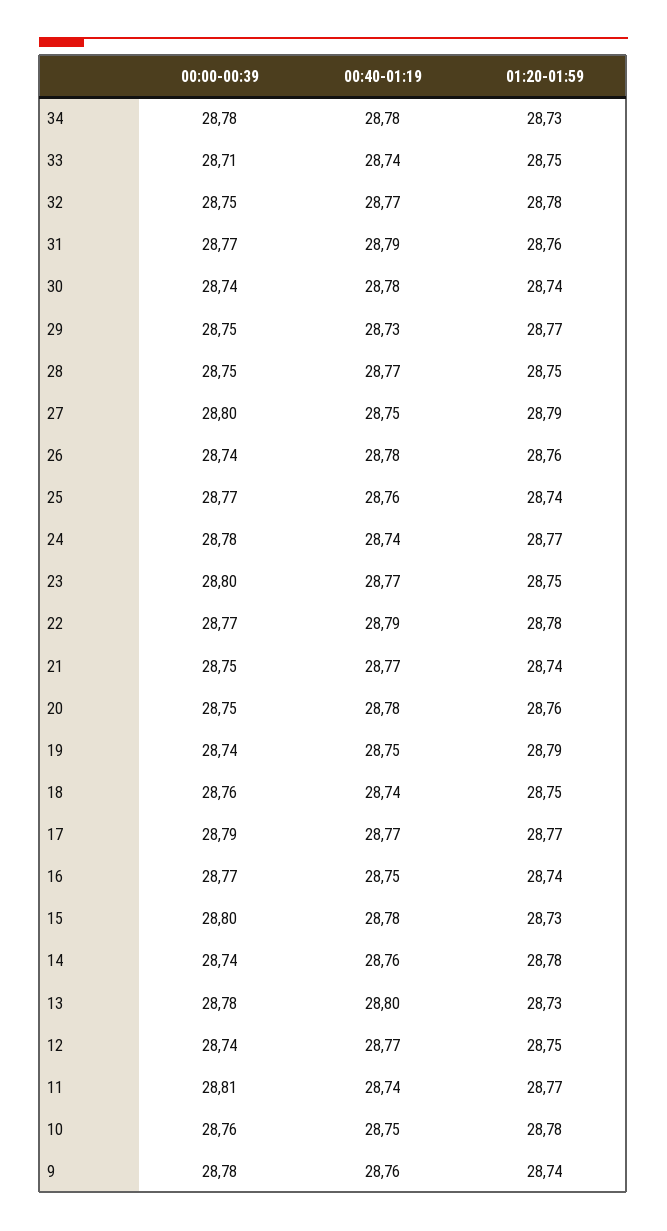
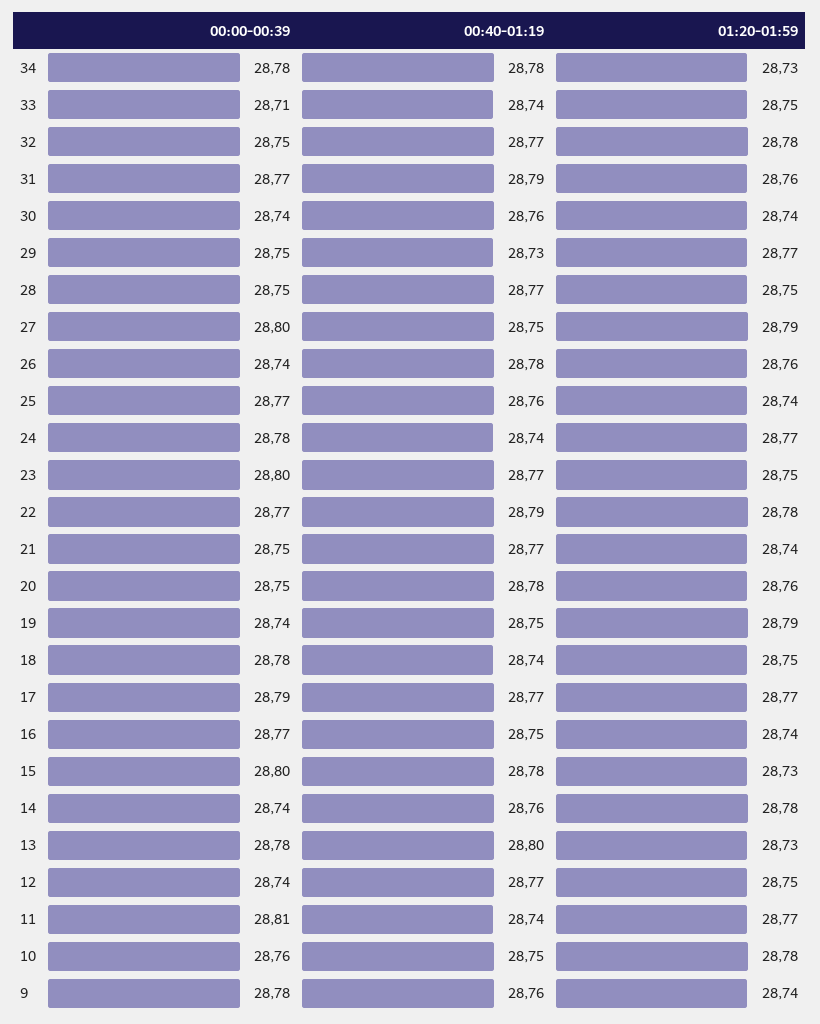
  {
    "00:00-00:39": {
      "34": 28.78,
      "33": 28.71,
      "32": 28.75,
      "31": 28.77,
      "30": 28.74,
      "29": 28.75,
      "28": 28.75,
      "27": 28.8,
      "26": 28.74,
      "25": 28.77,
      "24": 28.78,
      "23": 28.8,
      "22": 28.77,
      "21": 28.75,
      "20": 28.75,
      "19": 28.74,
-     "18": 28.76,
+     "18": 28.78,
      "17": 28.79,
      "16": 28.77,
      "15": 28.8,
      "14": 28.74,
      "13": 28.78,
      "12": 28.74,
      "11": 28.81,
      "10": 28.76,
      "9": 28.78
    },
    "00:40-01:19": {
      "34": 28.78,
      "33": 28.74,
      "32": 28.77,
      "31": 28.79,
-     "30": 28.78,
+     "30": 28.76,
      "29": 28.73,
      "28": 28.77,
      "27": 28.75,
      "26": 28.78,
      "25": 28.76,
      "24": 28.74,
      "23": 28.77,
      "22": 28.79,
      "21": 28.77,
      "20": 28.78,
      "19": 28.75,
      "18": 28.74,
      "17": 28.77,
      "16": 28.75,
      "15": 28.78,
      "14": 28.76,
      "13": 28.8,
      "12": 28.77,
      "11": 28.74,
      "10": 28.75,
      "9": 28.76
    },
    "01:20-01:59": {
      "34": 28.73,
      "33": 28.75,
      "32": 28.78,
      "31": 28.76,
      "30": 28.74,
      "29": 28.77,
      "28": 28.75,
      "27": 28.79,
      "26": 28.76,
      "25": 28.74,
      "24": 28.77,
      "23": 28.75,
      "22": 28.78,
      "21": 28.74,
      "20": 28.76,
      "19": 28.79,
      "18": 28.75,
      "17": 28.77,
      "16": 28.74,
      "15": 28.73,
      "14": 28.78,
      "13": 28.73,
      "12": 28.75,
      "11": 28.77,
      "10": 28.78,
      "9": 28.74
    }
  }

